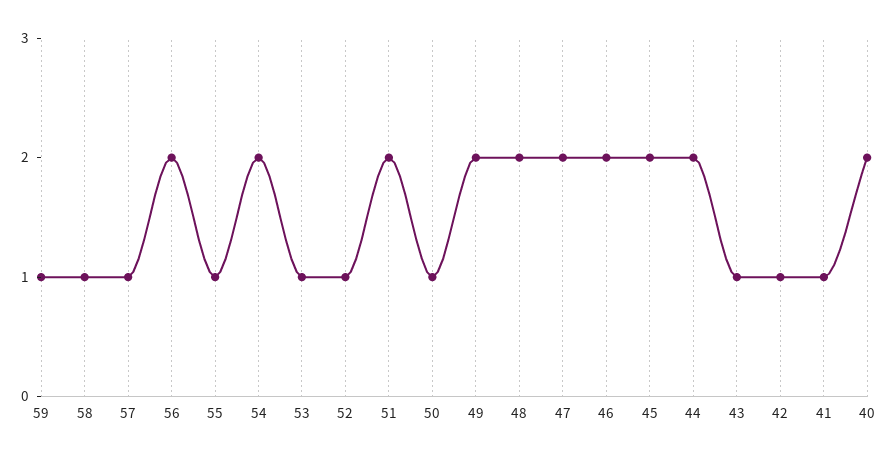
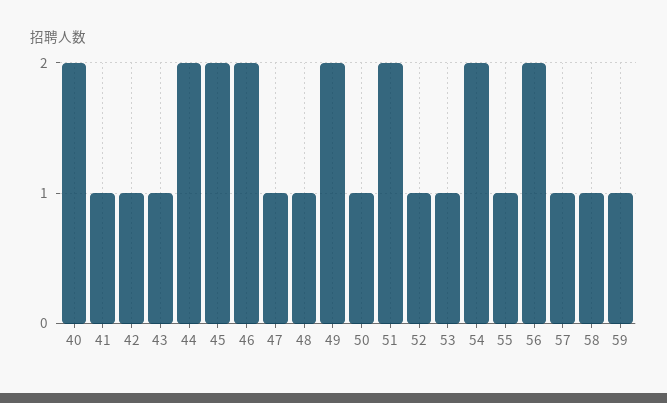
  {
    "59": 1,
    "58": 1,
    "57": 1,
    "56": 2,
    "55": 1,
    "54": 2,
    "53": 1,
    "52": 1,
    "51": 2,
    "50": 1,
    "49": 2,
-   "48": 2,
+   "48": 1,
-   "47": 2,
+   "47": 1,
    "46": 2,
    "45": 2,
    "44": 2,
    "43": 1,
    "42": 1,
    "41": 1,
    "40": 2
  }

